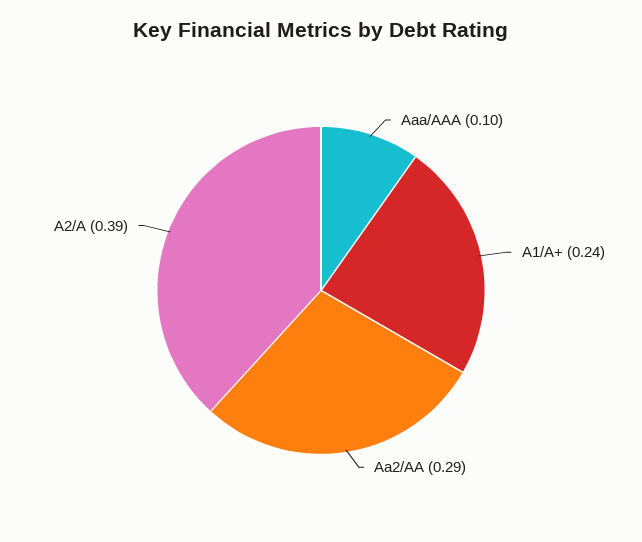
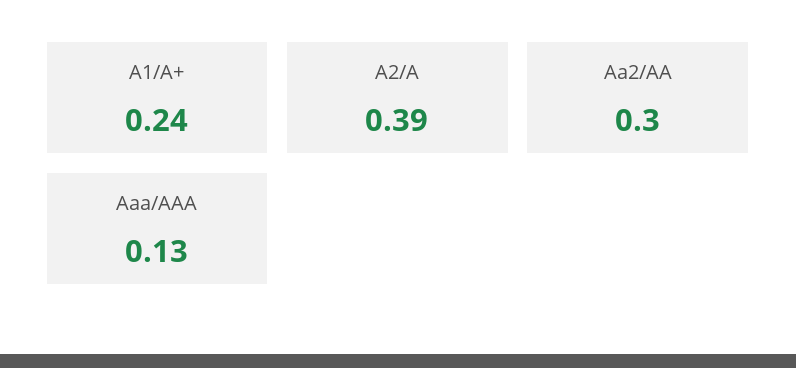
  {
-   "Aaa/AAA": 0.1,
+   "Aaa/AAA": 0.13,
    "A1/A+": 0.24,
-   "Aa2/AA": 0.29,
+   "Aa2/AA": 0.3,
    "A2/A": 0.39
  }

